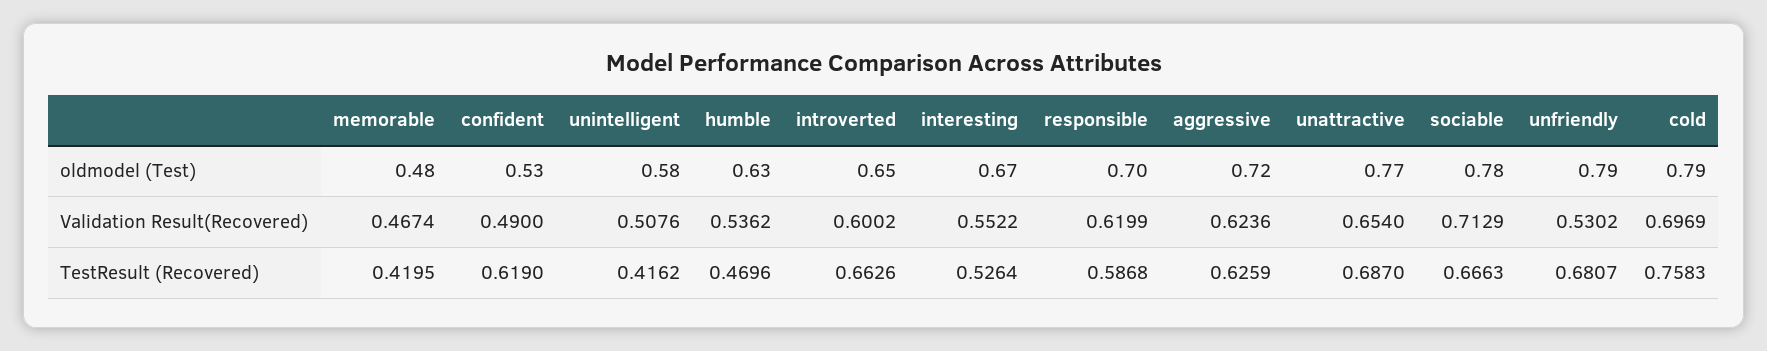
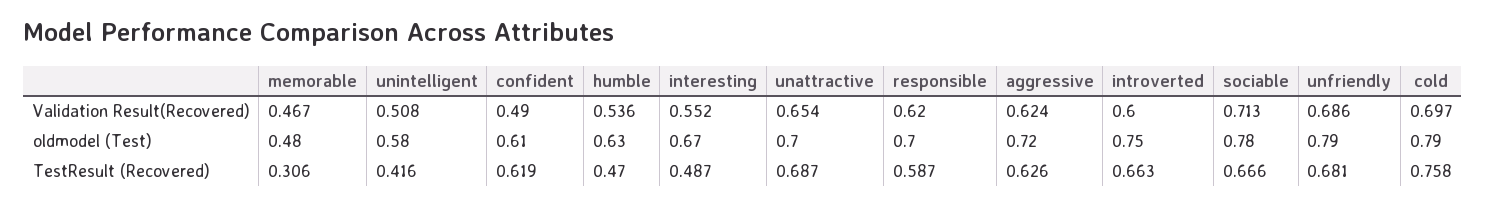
  {
    "memorable": {
      "oldmodel (Test)": 0.48,
      "Validation Result(Recovered)": 0.4674,
-     "TestResult (Recovered)": 0.4195
+     "TestResult (Recovered)": 0.306
    },
    "confident": {
-     "oldmodel (Test)": 0.53,
+     "oldmodel (Test)": 0.61,
      "Validation Result(Recovered)": 0.49,
      "TestResult (Recovered)": 0.619
    },
    "unintelligent": {
      "oldmodel (Test)": 0.58,
      "Validation Result(Recovered)": 0.5076,
      "TestResult (Recovered)": 0.4162
    },
    "humble": {
      "oldmodel (Test)": 0.63,
      "Validation Result(Recovered)": 0.5362,
      "TestResult (Recovered)": 0.4696
    },
    "introverted": {
-     "oldmodel (Test)": 0.65,
+     "oldmodel (Test)": 0.75,
      "Validation Result(Recovered)": 0.6002,
      "TestResult (Recovered)": 0.6626
    },
    "interesting": {
      "oldmodel (Test)": 0.67,
      "Validation Result(Recovered)": 0.5522,
-     "TestResult (Recovered)": 0.5264
+     "TestResult (Recovered)": 0.487
    },
    "responsible": {
      "oldmodel (Test)": 0.7,
      "Validation Result(Recovered)": 0.6199,
      "TestResult (Recovered)": 0.5868
    },
    "aggressive": {
      "oldmodel (Test)": 0.72,
      "Validation Result(Recovered)": 0.6236,
      "TestResult (Recovered)": 0.6259
    },
    "unattractive": {
-     "oldmodel (Test)": 0.77,
+     "oldmodel (Test)": 0.7,
      "Validation Result(Recovered)": 0.654,
      "TestResult (Recovered)": 0.687
    },
    "sociable": {
      "oldmodel (Test)": 0.78,
      "Validation Result(Recovered)": 0.7129,
      "TestResult (Recovered)": 0.6663
    },
    "unfriendly": {
      "oldmodel (Test)": 0.79,
-     "Validation Result(Recovered)": 0.5302,
+     "Validation Result(Recovered)": 0.686,
      "TestResult (Recovered)": 0.6807
    },
    "cold": {
      "oldmodel (Test)": 0.79,
      "Validation Result(Recovered)": 0.6969,
      "TestResult (Recovered)": 0.7583
    }
  }

